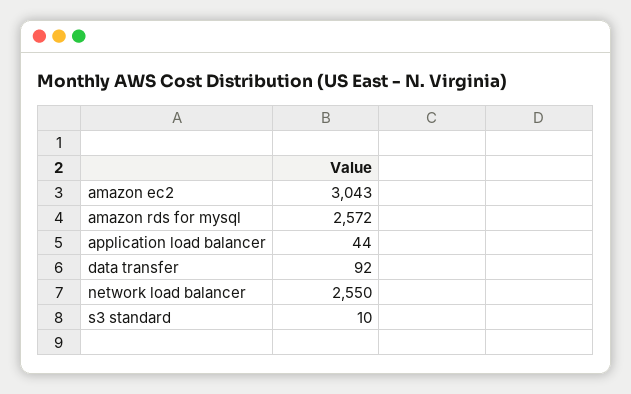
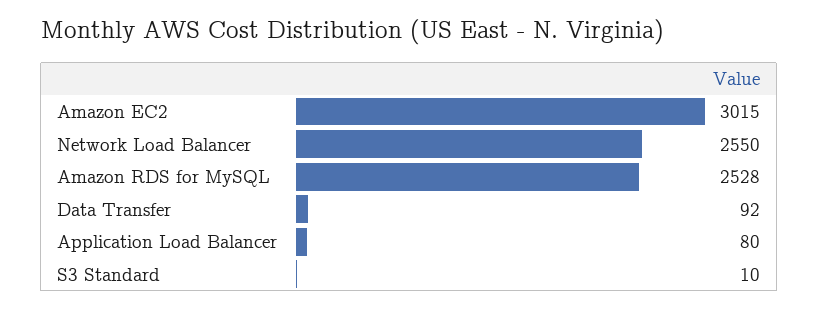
  {
-   "amazon ec2": 3043,
+   "amazon ec2": 3015,
-   "amazon rds for mysql": 2572,
+   "amazon rds for mysql": 2528,
-   "application load balancer": 44,
+   "application load balancer": 80,
    "data transfer": 92,
    "network load balancer": 2550,
    "s3 standard": 10
  }

